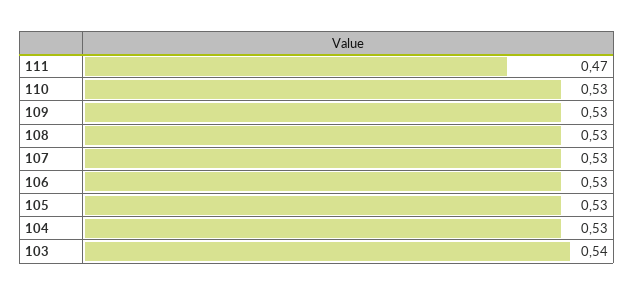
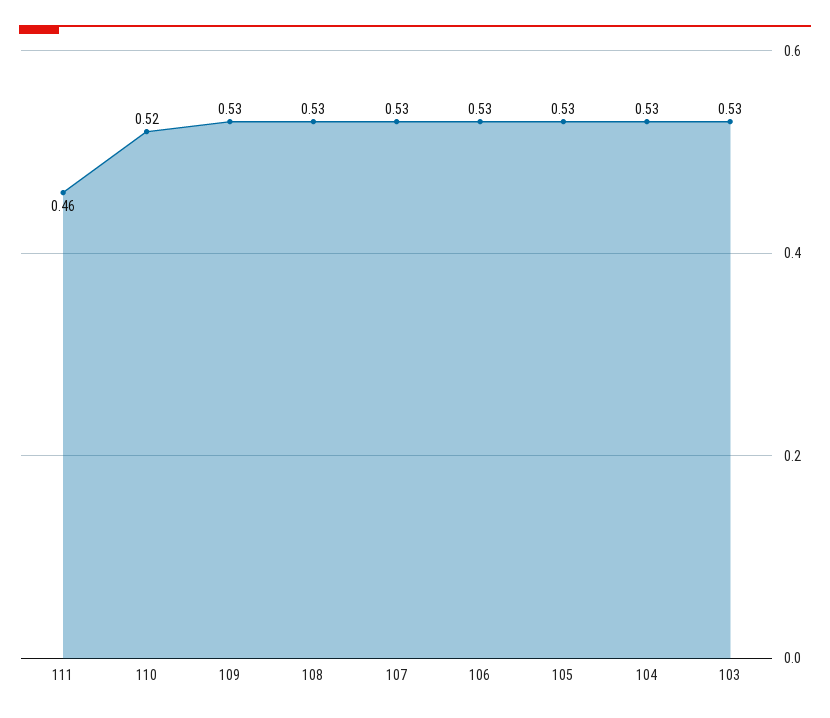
  {
-   "111": 0.47,
+   "111": 0.46,
-   "110": 0.53,
+   "110": 0.52,
    "109": 0.53,
    "108": 0.53,
    "107": 0.53,
    "106": 0.53,
    "105": 0.53,
    "104": 0.53,
-   "103": 0.54
+   "103": 0.53
  }

